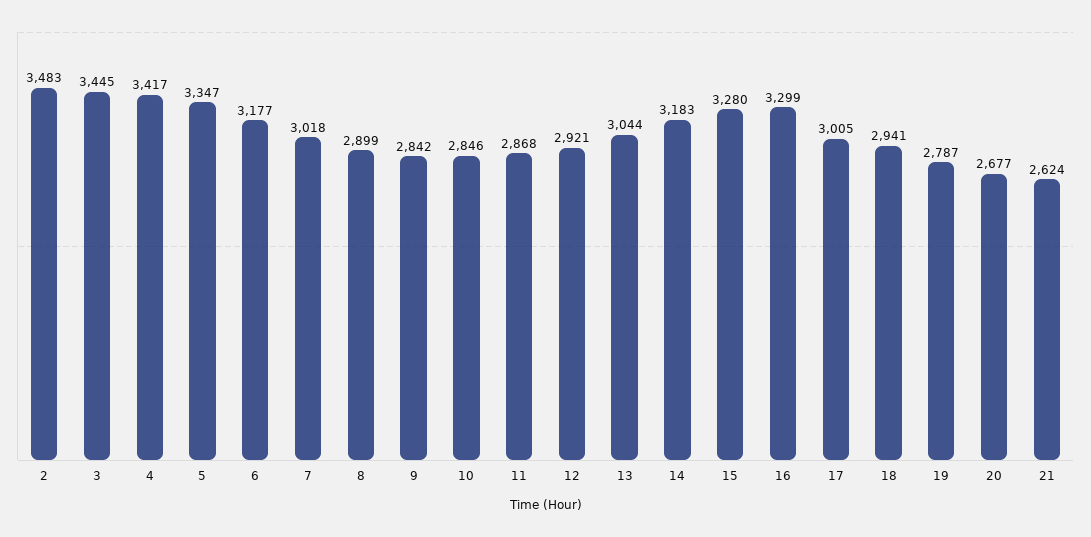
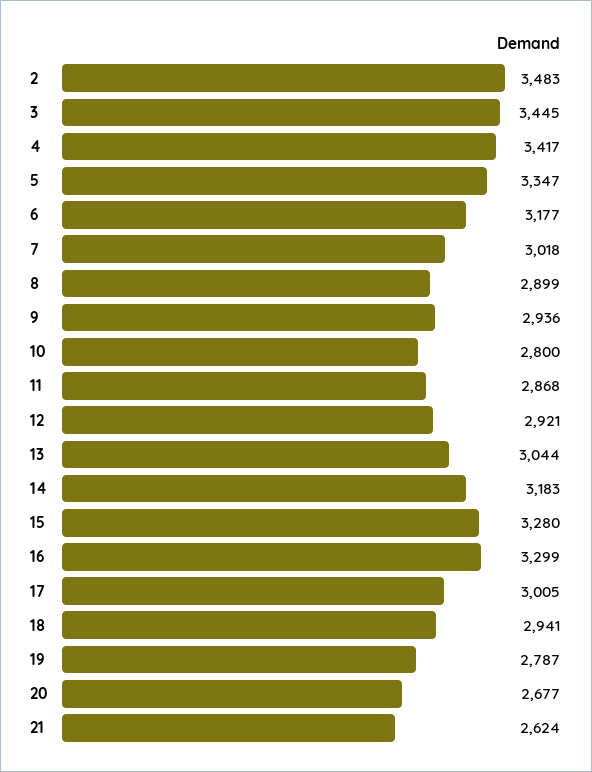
  {
    "2": 3483,
    "3": 3445,
    "4": 3417,
    "5": 3347,
    "6": 3177,
    "7": 3018,
    "8": 2899,
-   "9": 2842,
+   "9": 2936,
-   "10": 2846,
+   "10": 2800,
    "11": 2868,
    "12": 2921,
    "13": 3044,
    "14": 3183,
    "15": 3280,
    "16": 3299,
    "17": 3005,
    "18": 2941,
    "19": 2787,
    "20": 2677,
    "21": 2624
  }

